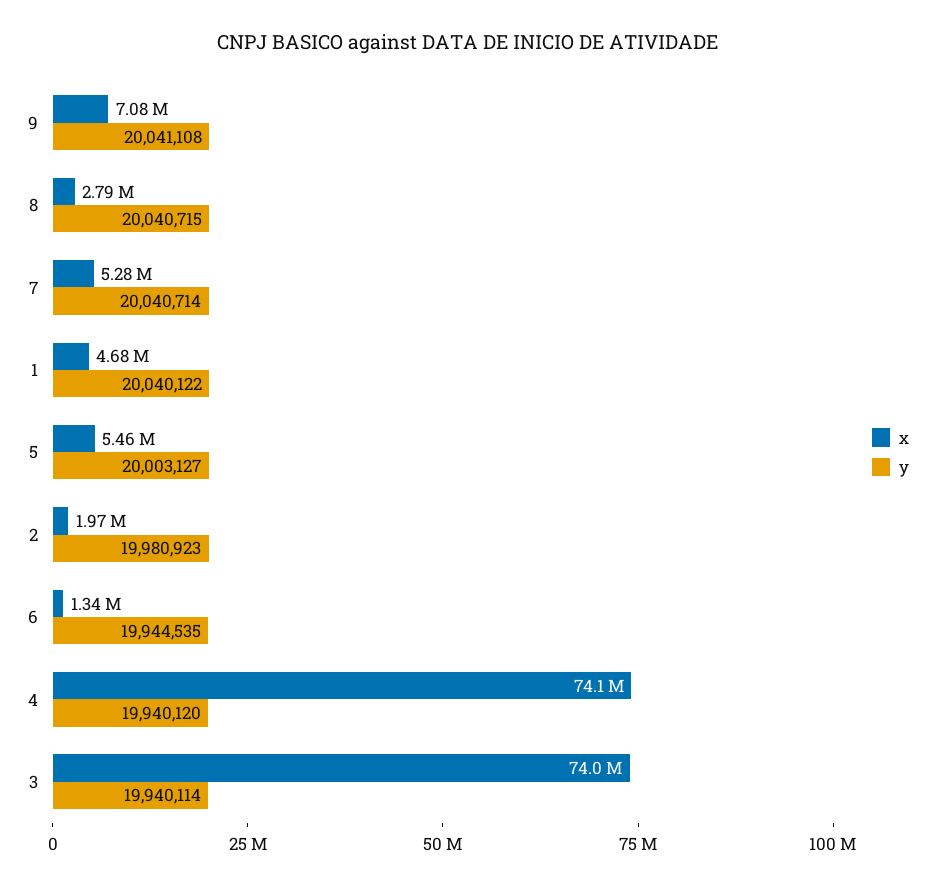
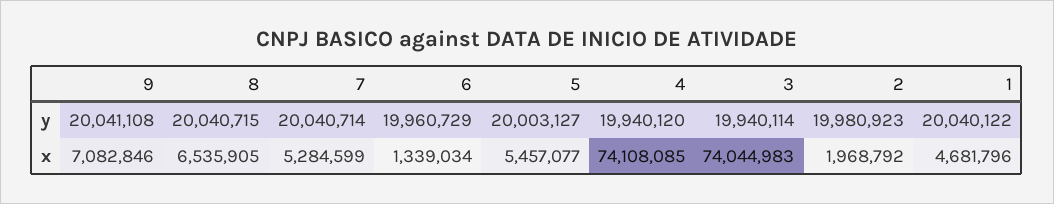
  {
    "x": {
      "9": 7082846,
-     "8": 2790000,
+     "8": 6535905,
      "7": 5284599,
      "1": 4681796,
      "5": 5457077,
      "2": 1968792,
      "6": 1339034,
      "4": 74108085,
      "3": 74044983
    },
    "y": {
      "9": 20041108,
      "8": 20040715,
      "7": 20040714,
      "1": 20040122,
      "5": 20003127,
      "2": 19980923,
-     "6": 19944535,
+     "6": 19960729,
      "4": 19940120,
      "3": 19940114
    }
  }

